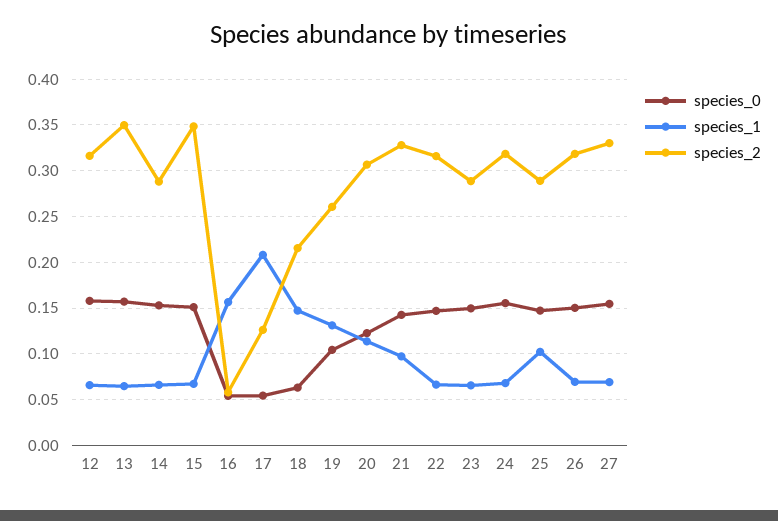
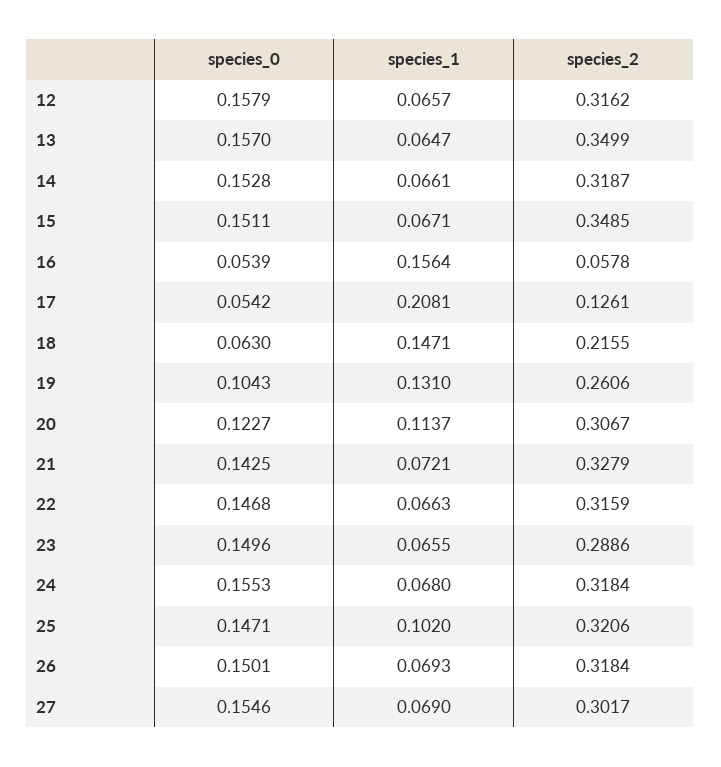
  {
    "species_0": {
      "12": 0.1579,
      "13": 0.157,
      "14": 0.1528,
      "15": 0.1511,
      "16": 0.0539,
      "17": 0.0542,
      "18": 0.063,
      "19": 0.1043,
      "20": 0.1227,
      "21": 0.1425,
      "22": 0.1468,
      "23": 0.1496,
      "24": 0.1553,
      "25": 0.1471,
      "26": 0.1501,
      "27": 0.1546
    },
    "species_1": {
      "12": 0.0657,
      "13": 0.0647,
      "14": 0.0661,
      "15": 0.0671,
      "16": 0.1564,
      "17": 0.2081,
      "18": 0.1471,
      "19": 0.131,
      "20": 0.1137,
-     "21": 0.1,
+     "21": 0.0721,
      "22": 0.0663,
      "23": 0.0655,
      "24": 0.068,
      "25": 0.102,
      "26": 0.0693,
      "27": 0.069
    },
    "species_2": {
      "12": 0.3162,
      "13": 0.3499,
-     "14": 0.29,
+     "14": 0.3187,
      "15": 0.3485,
      "16": 0.0578,
      "17": 0.1261,
      "18": 0.2155,
      "19": 0.2606,
      "20": 0.3067,
      "21": 0.3279,
      "22": 0.3159,
      "23": 0.2886,
      "24": 0.3184,
-     "25": 0.29,
+     "25": 0.3206,
      "26": 0.3184,
-     "27": 0.33
+     "27": 0.3017
    }
  }

